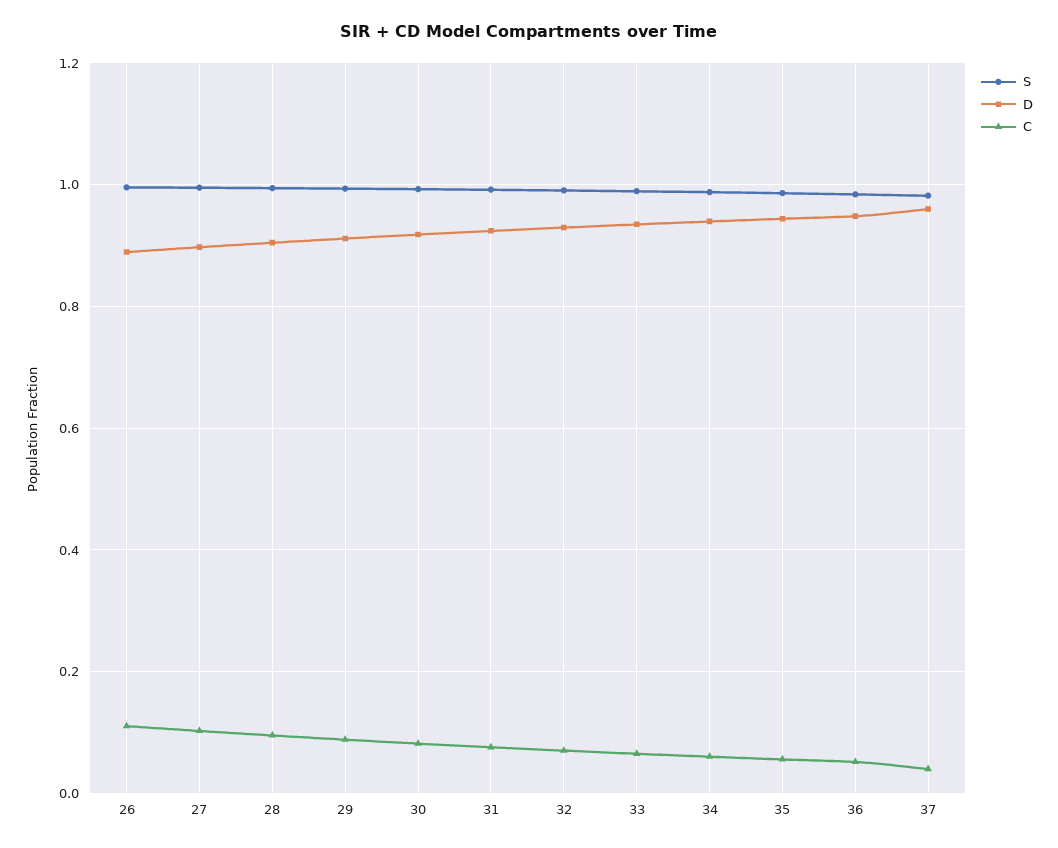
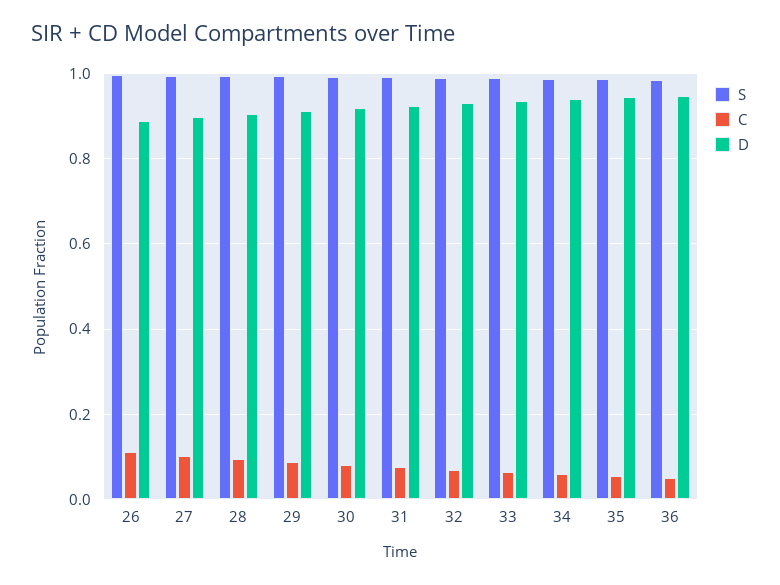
  {
    "S": {
      "26": 1,
      "27": 1,
      "28": 1,
      "29": 1,
      "30": 1,
      "31": 1,
      "32": 1,
      "33": 0.98,
      "34": 0.98,
      "35": 0.98,
-     "36": 0.98,
+     "36": 0.98
-     "37": 0.98
    },
    "D": {
      "26": 0.88,
      "27": 0.9,
      "28": 0.9,
      "29": 0.92,
      "30": 0.92,
      "31": 0.92,
      "32": 0.92,
      "33": 0.94,
      "34": 0.94,
      "35": 0.94,
-     "36": 0.94,
+     "36": 0.94
-     "37": 0.96
    },
    "C": {
      "26": 0.12,
      "27": 0.1,
      "28": 0.1,
      "29": 0.08,
      "30": 0.08,
      "31": 0.08,
      "32": 0.08,
      "33": 0.06,
      "34": 0.06,
      "35": 0.06,
-     "36": 0.06,
+     "36": 0.06
-     "37": 0.04
    }
  }

